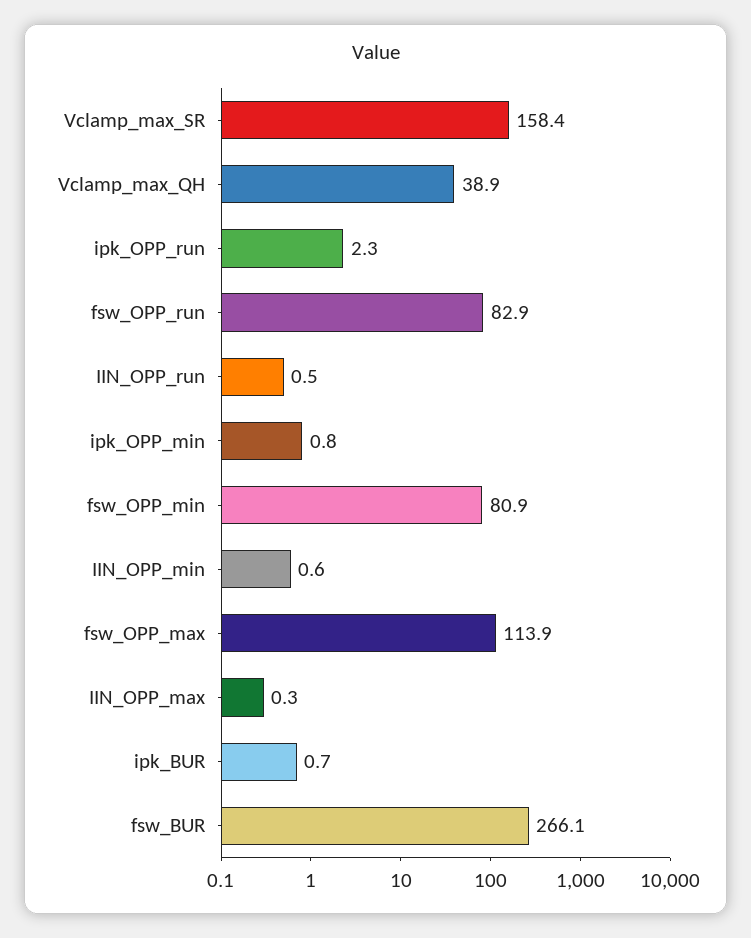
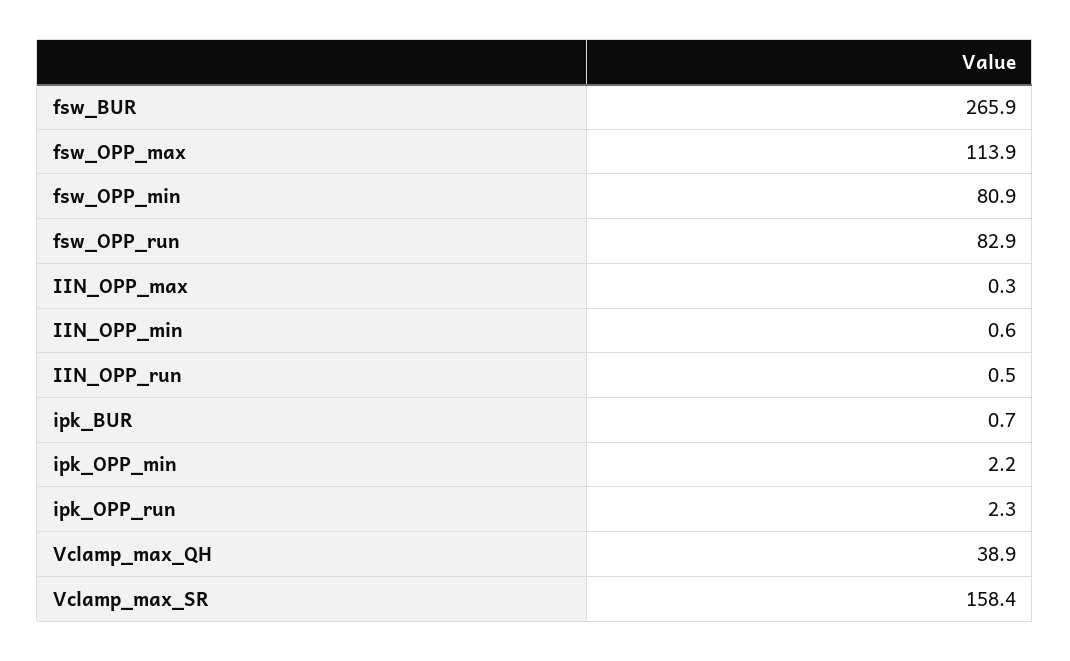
  {
    "Vclamp_max_SR": 158.4,
    "Vclamp_max_QH": 38.9,
    "ipk_OPP_run": 2.3,
    "fsw_OPP_run": 82.9,
    "IIN_OPP_run": 0.5,
-   "ipk_OPP_min": 0.8,
+   "ipk_OPP_min": 2.2,
    "fsw_OPP_min": 80.9,
    "IIN_OPP_min": 0.6,
    "fsw_OPP_max": 113.9,
    "IIN_OPP_max": 0.3,
    "ipk_BUR": 0.7,
-   "fsw_BUR": 266.1
+   "fsw_BUR": 265.9
  }

